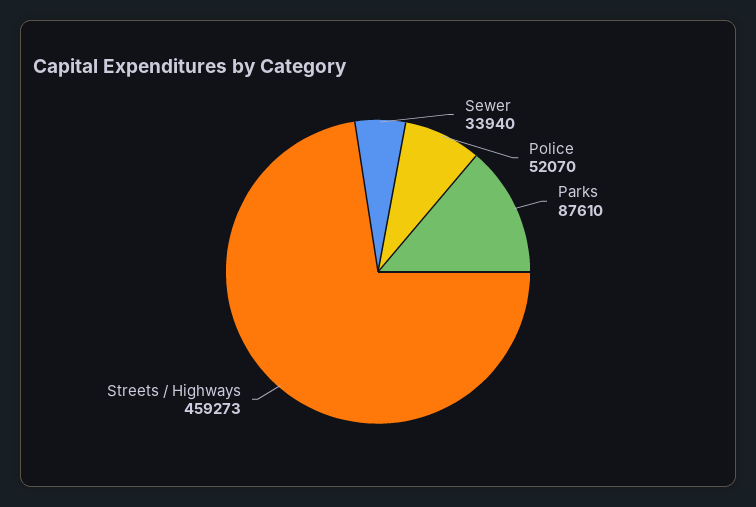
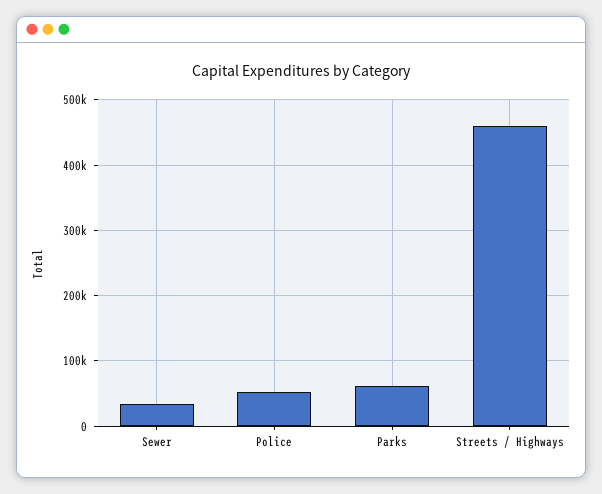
  {
    "Sewer": 33940,
    "Police": 52070,
-   "Parks": 87610,
+   "Parks": 60000,
    "Streets / Highways": 459273
  }

